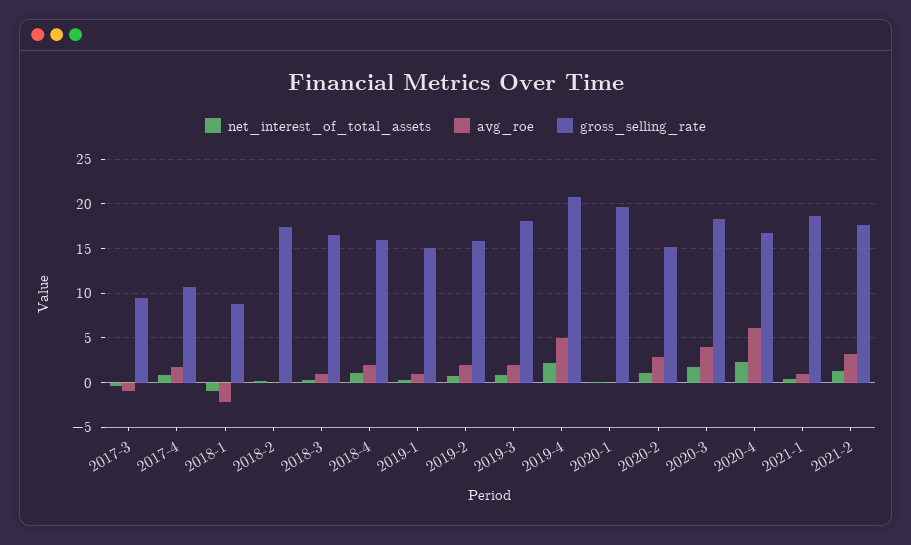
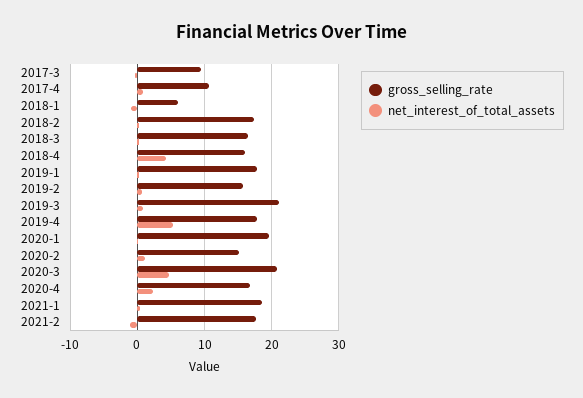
  {
    "net_interest_of_total_assets": {
      "2017-3": 0,
      "2017-4": 1,
      "2018-1": -1,
      "2018-2": 0,
      "2018-3": 0,
-     "2018-4": 1,
+     "2018-4": 4,
      "2019-1": 0,
      "2019-2": 1,
      "2019-3": 1,
-     "2019-4": 2,
+     "2019-4": 5,
      "2020-1": 0,
      "2020-2": 1,
-     "2020-3": 2,
+     "2020-3": 5,
      "2020-4": 2,
      "2021-1": 0,
-     "2021-2": 1
+     "2021-2": -1
    },
-   "avg_roe": {
-     "2017-3": -1,
-     "2017-4": 2,
-     "2018-1": -2,
-     "2018-2": 0,
-     "2018-3": 1,
-     "2018-4": 2,
-     "2019-1": 1,
-     "2019-2": 2,
-     "2019-3": 2,
-     "2019-4": 5,
-     "2020-1": 0,
-     "2020-2": 3,
-     "2020-3": 4,
-     "2020-4": 6,
-     "2021-1": 1,
-     "2021-2": 3
-   },
    "gross_selling_rate": {
      "2017-3": 10,
      "2017-4": 11,
-     "2018-1": 9,
+     "2018-1": 6,
      "2018-2": 17,
      "2018-3": 17,
      "2018-4": 16,
-     "2019-1": 15,
+     "2019-1": 18,
      "2019-2": 16,
-     "2019-3": 18,
+     "2019-3": 21,
-     "2019-4": 21,
+     "2019-4": 18,
      "2020-1": 20,
      "2020-2": 15,
-     "2020-3": 18,
+     "2020-3": 21,
      "2020-4": 17,
      "2021-1": 19,
      "2021-2": 18
    }
  }

